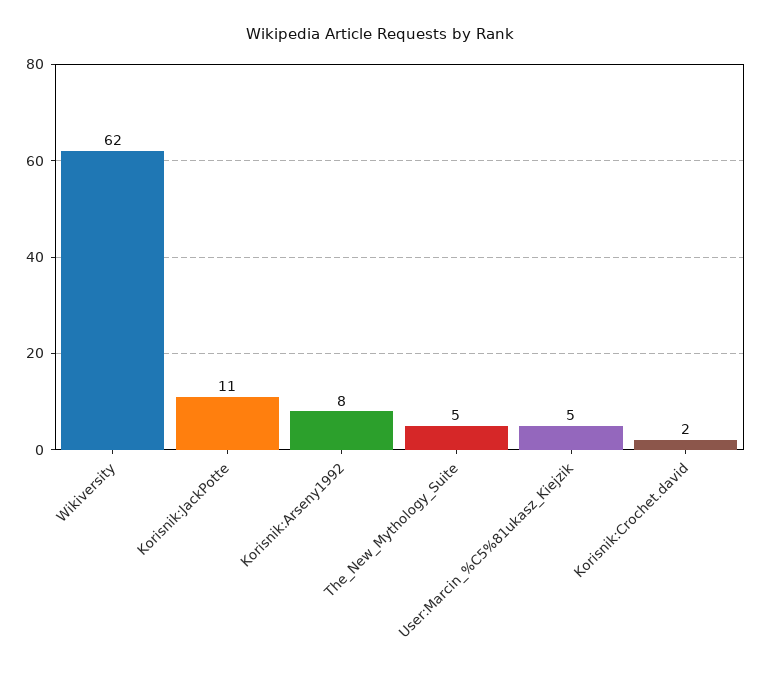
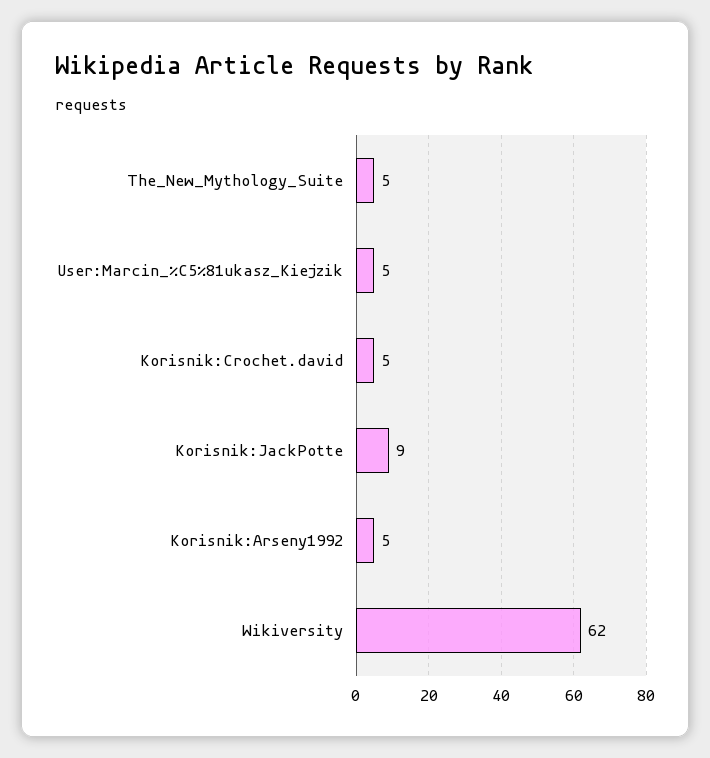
  {
    "Wikiversity": 62,
-   "Korisnik:JackPotte": 11,
+   "Korisnik:JackPotte": 9,
-   "Korisnik:Arseny1992": 8,
+   "Korisnik:Arseny1992": 5,
    "The_New_Mythology_Suite": 5,
    "User:Marcin_%C5%81ukasz_Kiejzik": 5,
-   "Korisnik:Crochet.david": 2
+   "Korisnik:Crochet.david": 5
  }

